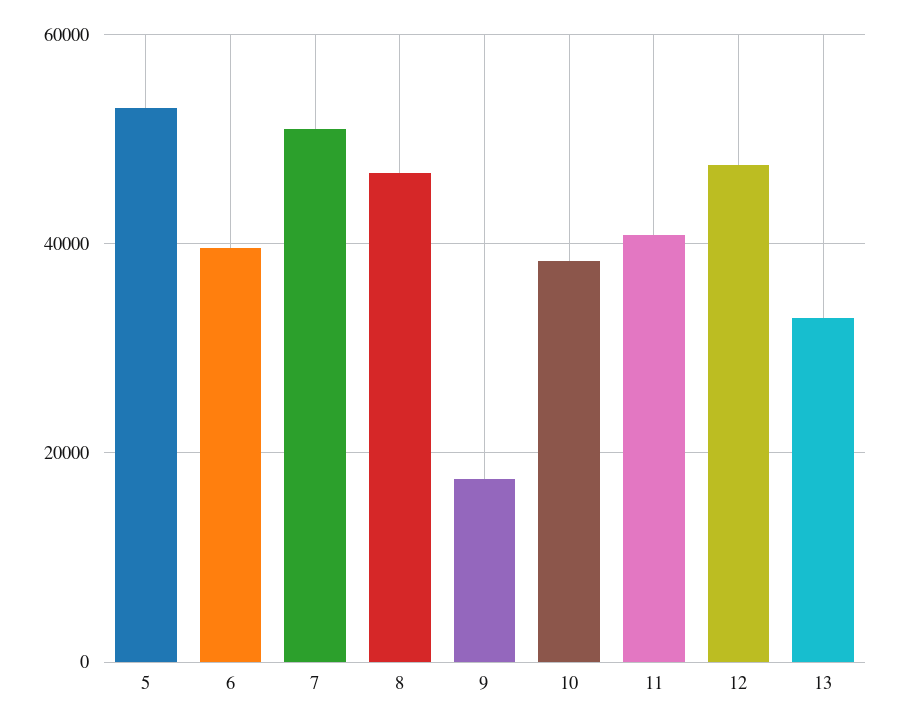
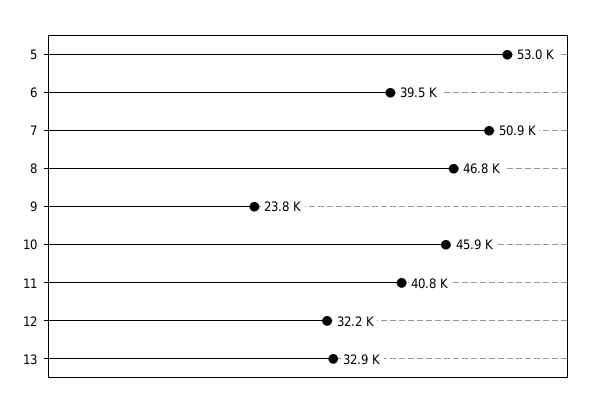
  {
    "5": 53000,
    "6": 39500,
    "7": 50900,
    "8": 46800,
-   "9": 18000,
+   "9": 23800,
-   "10": 38000,
+   "10": 45900,
    "11": 40800,
-   "12": 48000,
+   "12": 32200,
    "13": 32900
  }

